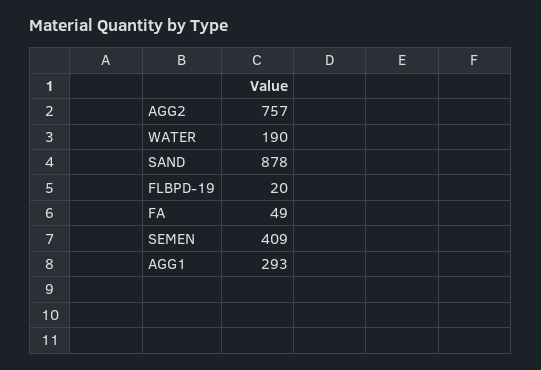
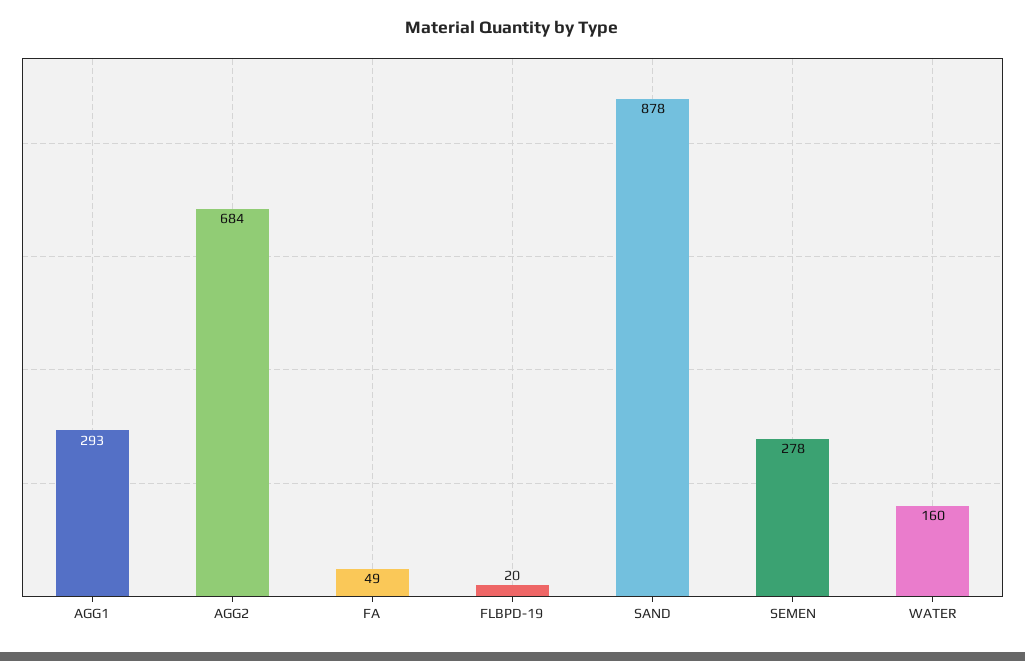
  {
-   "AGG2": 757,
+   "AGG2": 684,
-   "WATER": 190,
+   "WATER": 160,
    "SAND": 878,
    "FLBPD-19": 20,
    "FA": 49,
-   "SEMEN": 409,
+   "SEMEN": 278,
    "AGG1": 293
  }

